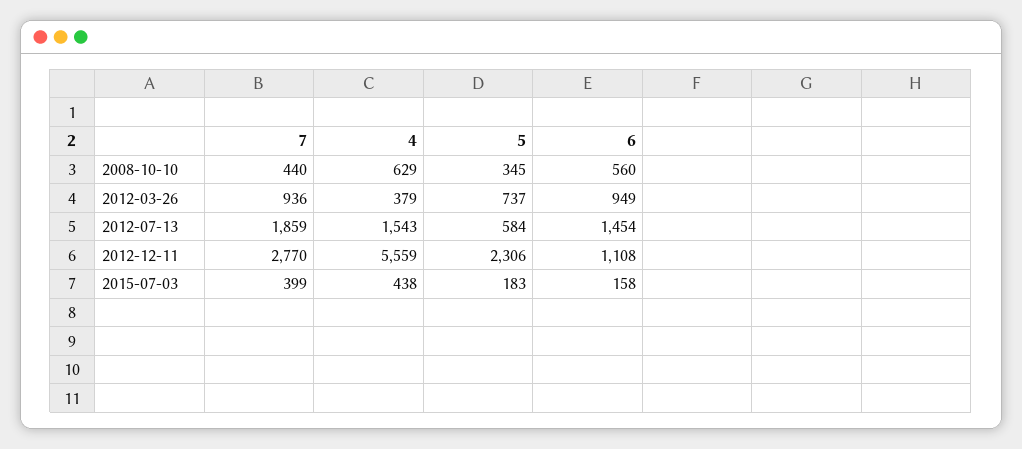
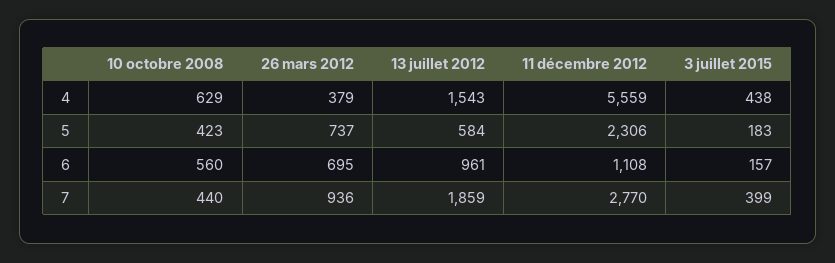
  {
    "7": {
      "2008-10-10": 440,
      "2012-03-26": 936,
      "2012-07-13": 1859,
      "2012-12-11": 2770,
      "2015-07-03": 399
    },
    "4": {
      "2008-10-10": 629,
      "2012-03-26": 379,
      "2012-07-13": 1543,
      "2012-12-11": 5559,
      "2015-07-03": 438
    },
    "5": {
-     "2008-10-10": 345,
+     "2008-10-10": 423,
      "2012-03-26": 737,
      "2012-07-13": 584,
      "2012-12-11": 2306,
      "2015-07-03": 183
    },
    "6": {
      "2008-10-10": 560,
-     "2012-03-26": 949,
+     "2012-03-26": 695,
-     "2012-07-13": 1454,
+     "2012-07-13": 961,
      "2012-12-11": 1108,
-     "2015-07-03": 158
+     "2015-07-03": 157
    }
  }

